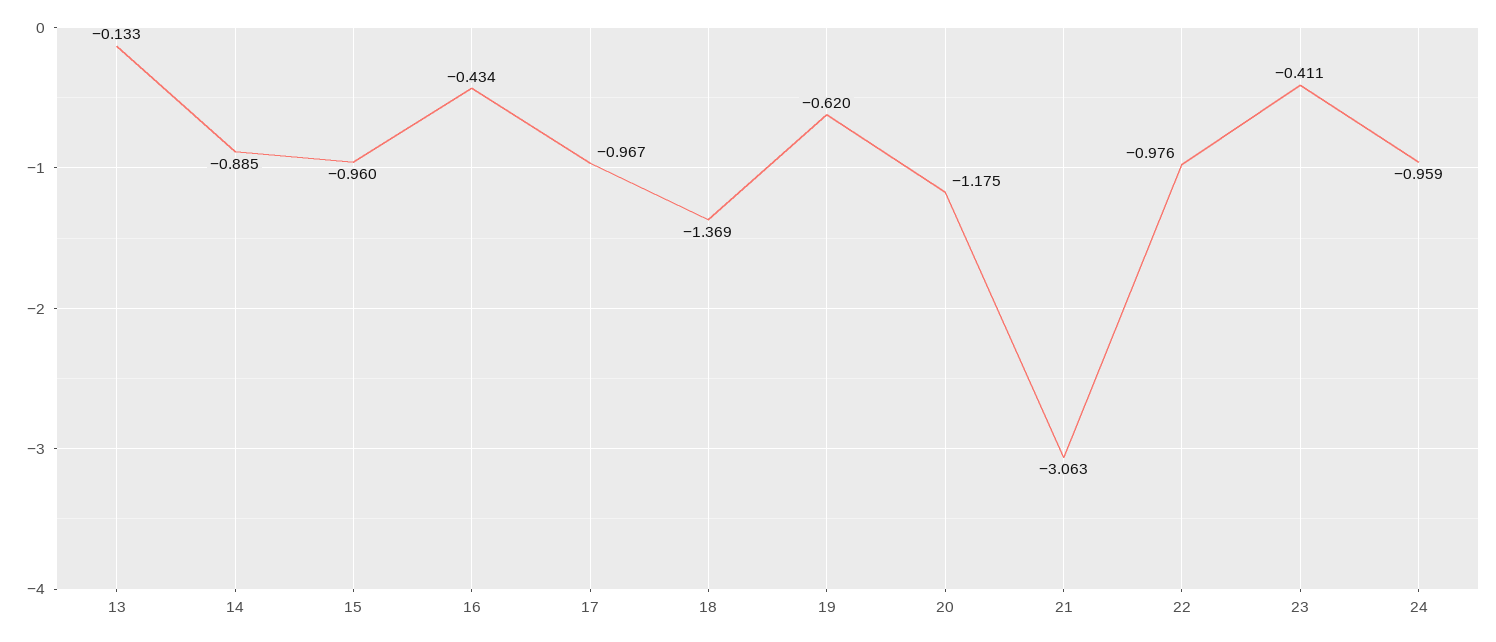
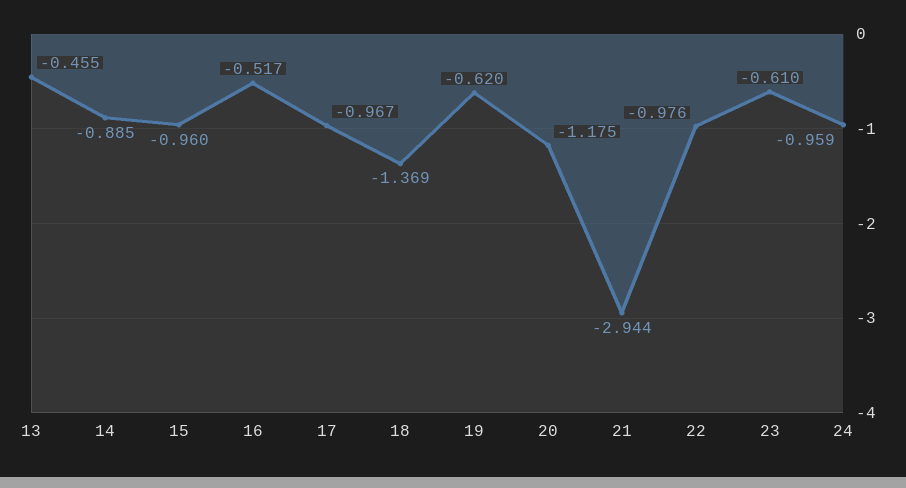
  {
-   "13": -0.133,
+   "13": -0.455,
    "14": -0.885,
    "15": -0.96,
-   "16": -0.434,
+   "16": -0.517,
    "17": -0.967,
    "18": -1.369,
    "19": -0.62,
    "20": -1.175,
-   "21": -3.063,
+   "21": -2.944,
    "22": -0.976,
-   "23": -0.411,
+   "23": -0.61,
    "24": -0.959
  }

